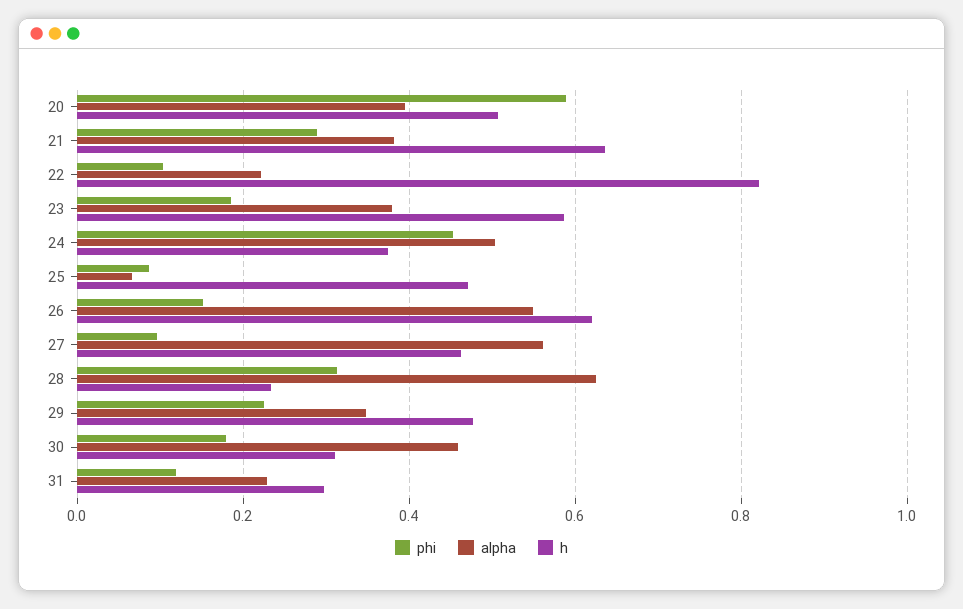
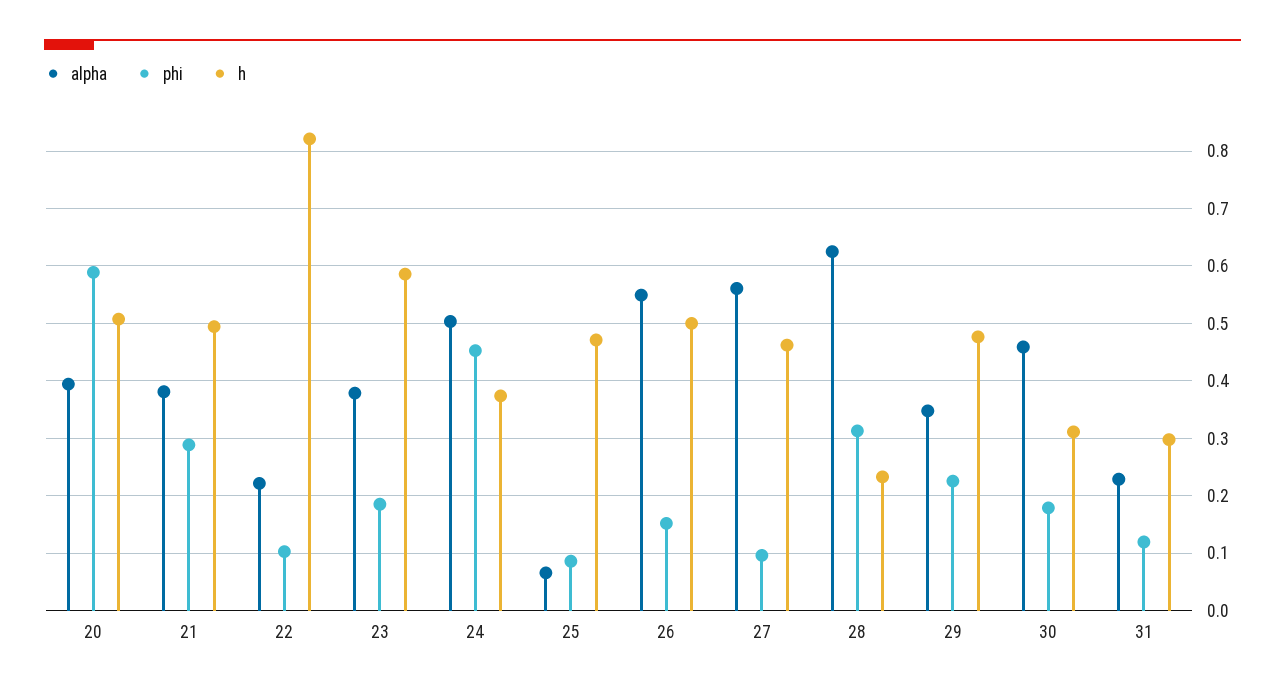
  {
    "phi": {
      "20": 0.58,
      "21": 0.28,
      "22": 0.1,
      "23": 0.18,
      "24": 0.46,
      "25": 0.08,
      "26": 0.16,
      "27": 0.1,
      "28": 0.32,
      "29": 0.22,
      "30": 0.18,
      "31": 0.12
    },
    "alpha": {
      "20": 0.4,
      "21": 0.38,
      "22": 0.22,
      "23": 0.38,
      "24": 0.5,
      "25": 0.06,
      "26": 0.54,
      "27": 0.56,
      "28": 0.62,
      "29": 0.34,
      "30": 0.46,
      "31": 0.22
    },
    "h": {
      "20": 0.5,
-     "21": 0.64,
+     "21": 0.5,
      "22": 0.82,
      "23": 0.58,
      "24": 0.38,
      "25": 0.48,
-     "26": 0.62,
+     "26": 0.5,
      "27": 0.46,
      "28": 0.24,
      "29": 0.48,
      "30": 0.32,
      "31": 0.3
    }
  }

